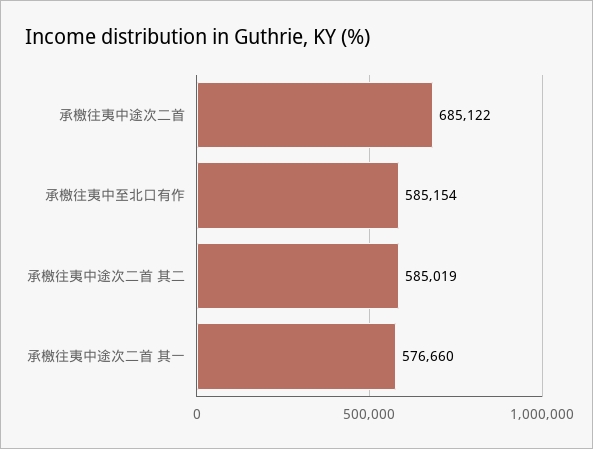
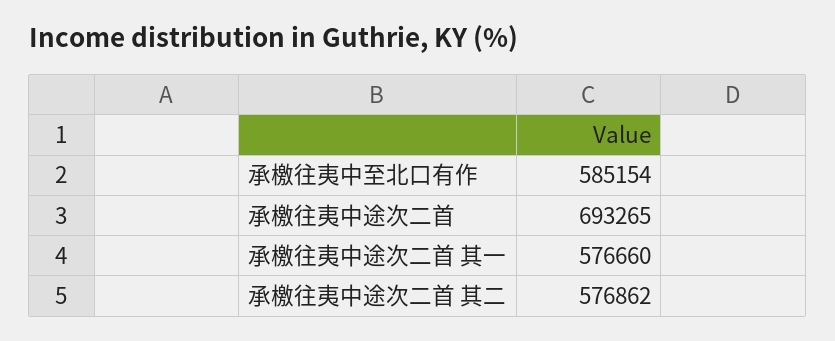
  {
-   "承檄往夷中途次二首": 685122,
+   "承檄往夷中途次二首": 693265,
    "承檄往夷中至北口有作": 585154,
-   "承檄往夷中途次二首 其二": 585019,
+   "承檄往夷中途次二首 其二": 576862,
    "承檄往夷中途次二首 其一": 576660
  }

